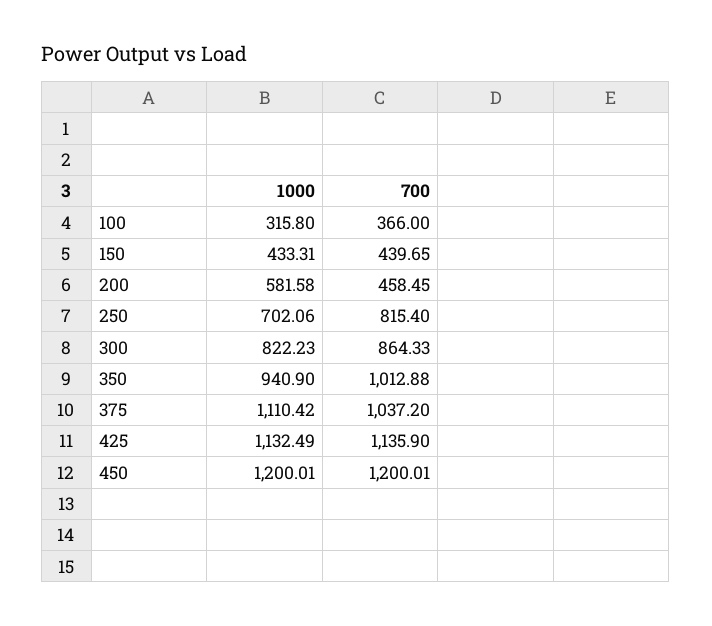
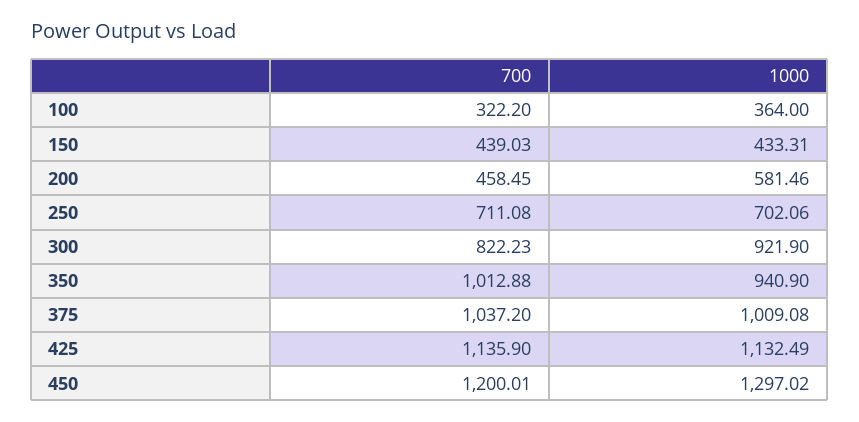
  {
    "1000": {
-     "100": 315.8,
+     "100": 364,
      "150": 433.31,
-     "200": 581.58,
+     "200": 581.46,
      "250": 702.06,
-     "300": 822.23,
+     "300": 921.9,
      "350": 940.9,
-     "375": 1110.42,
+     "375": 1009.08,
      "425": 1132.49,
-     "450": 1200.01
+     "450": 1297.02
    },
    "700": {
-     "100": 366,
+     "100": 322.2,
-     "150": 439.65,
+     "150": 439.03,
      "200": 458.45,
-     "250": 815.4,
+     "250": 711.08,
-     "300": 864.33,
+     "300": 822.23,
      "350": 1012.88,
      "375": 1037.2,
      "425": 1135.9,
      "450": 1200.01
    }
  }

